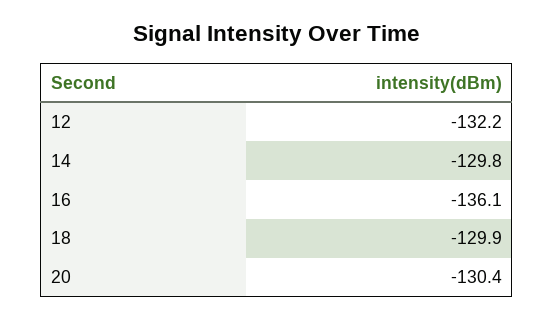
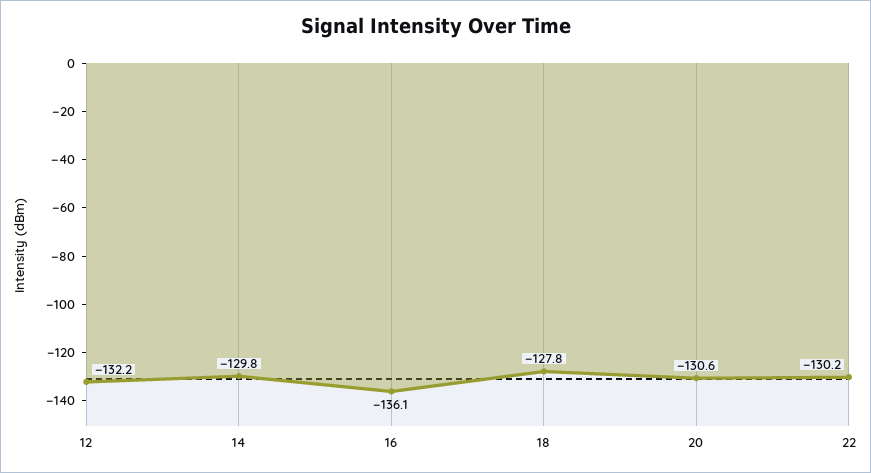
  {
    "12": -132.2,
    "14": -129.8,
    "16": -136.1,
-   "18": -129.9,
+   "18": -127.8,
-   "20": -130.4
+   "20": -130.6,
+   "22": -130.2
  }

